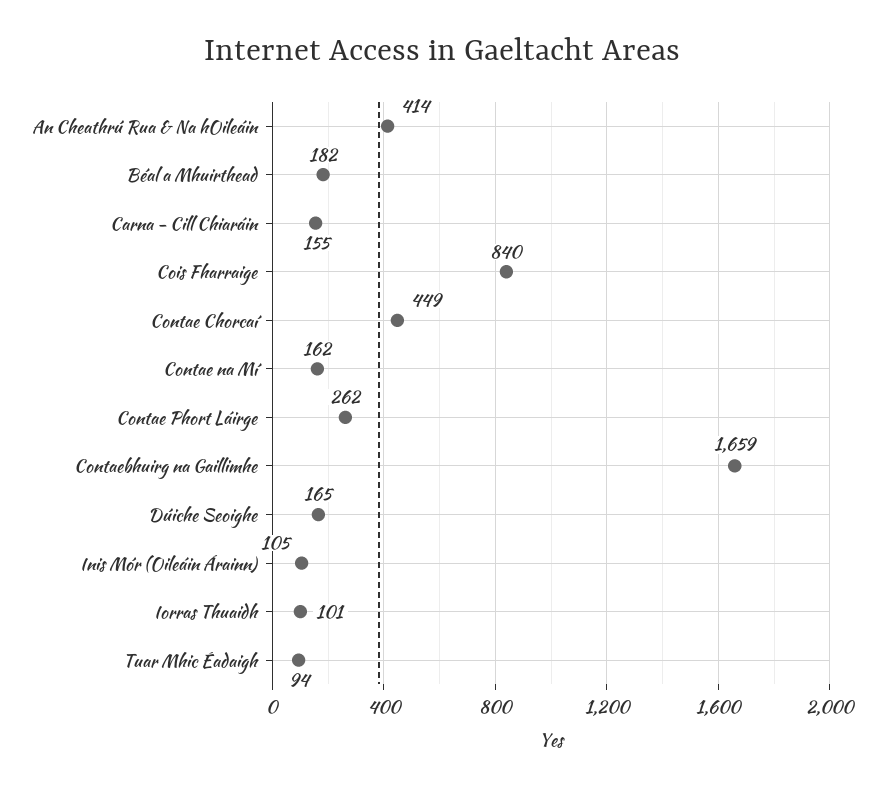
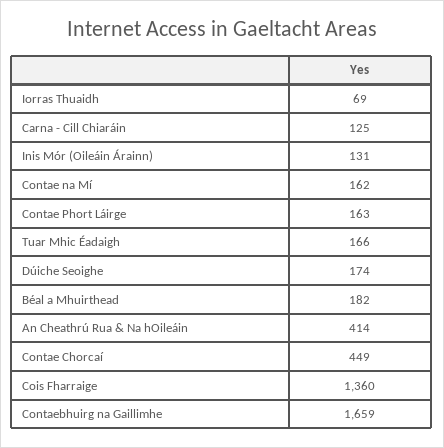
  {
    "An Cheathrú Rua & Na hOileáin": 414,
    "Béal a Mhuirthead": 182,
-   "Carna - Cill Chiaráin": 155,
+   "Carna - Cill Chiaráin": 125,
-   "Cois Fharraige": 840,
+   "Cois Fharraige": 1360,
    "Contae Chorcaí": 449,
    "Contae na Mí": 162,
-   "Contae Phort Láirge": 262,
+   "Contae Phort Láirge": 163,
    "Contaebhuirg na Gaillimhe": 1659,
-   "Dúiche Seoighe": 165,
+   "Dúiche Seoighe": 174,
-   "Inis Mór (Oileáin Árainn)": 105,
+   "Inis Mór (Oileáin Árainn)": 131,
-   "Iorras Thuaidh": 101,
+   "Iorras Thuaidh": 69,
-   "Tuar Mhic Éadaigh": 94
+   "Tuar Mhic Éadaigh": 166
  }

